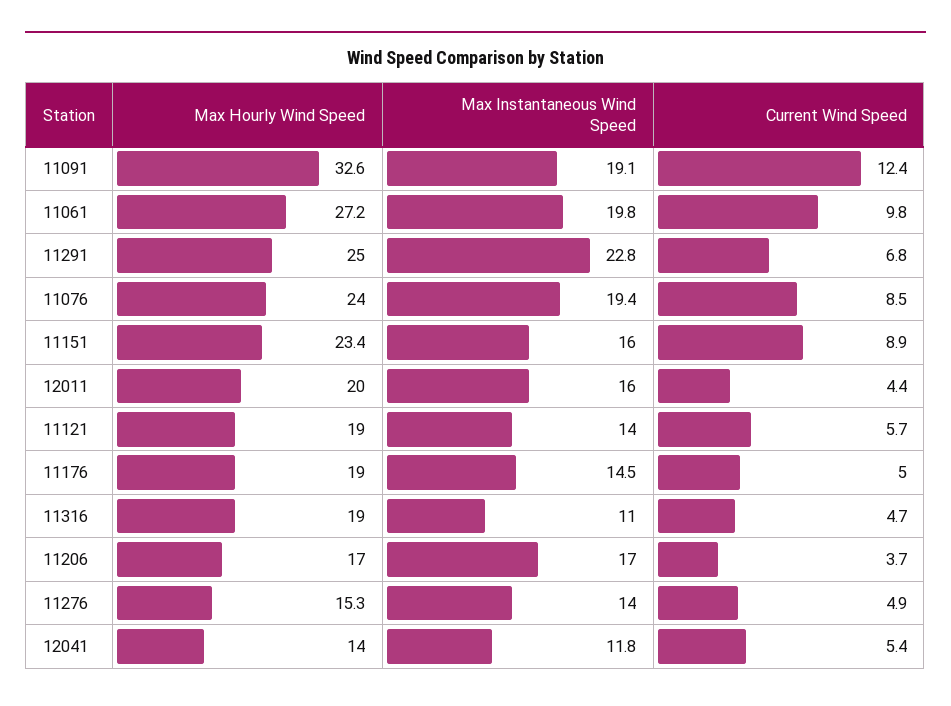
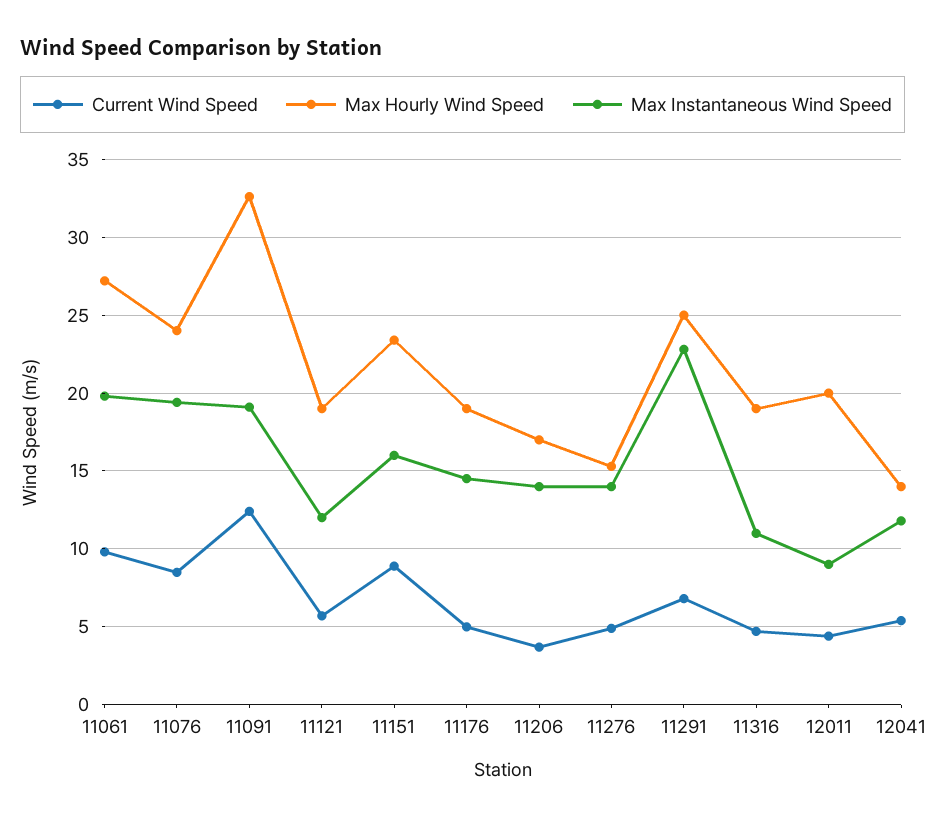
  {
    "Max Hourly Wind Speed": {
      "11091": 32.6,
      "11061": 27.2,
      "11291": 25,
      "11076": 24,
      "11151": 23.4,
      "12011": 20,
      "11121": 19,
      "11176": 19,
      "11316": 19,
      "11206": 17,
      "11276": 15.3,
      "12041": 14
    },
    "Max Instantaneous Wind Speed": {
      "11091": 19.1,
      "11061": 19.8,
      "11291": 22.8,
      "11076": 19.4,
      "11151": 16,
-     "12011": 16,
+     "12011": 9,
-     "11121": 14,
+     "11121": 12,
      "11176": 14.5,
      "11316": 11,
-     "11206": 17,
+     "11206": 14,
      "11276": 14,
      "12041": 11.8
    },
    "Current Wind Speed": {
      "11091": 12.4,
      "11061": 9.8,
      "11291": 6.8,
      "11076": 8.5,
      "11151": 8.9,
      "12011": 4.4,
      "11121": 5.7,
      "11176": 5,
      "11316": 4.7,
      "11206": 3.7,
      "11276": 4.9,
      "12041": 5.4
    }
  }

